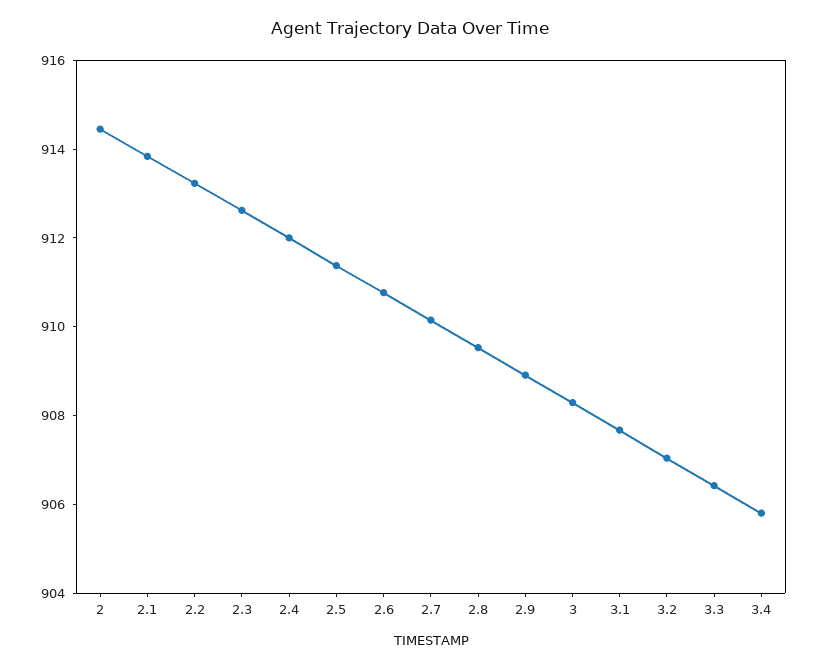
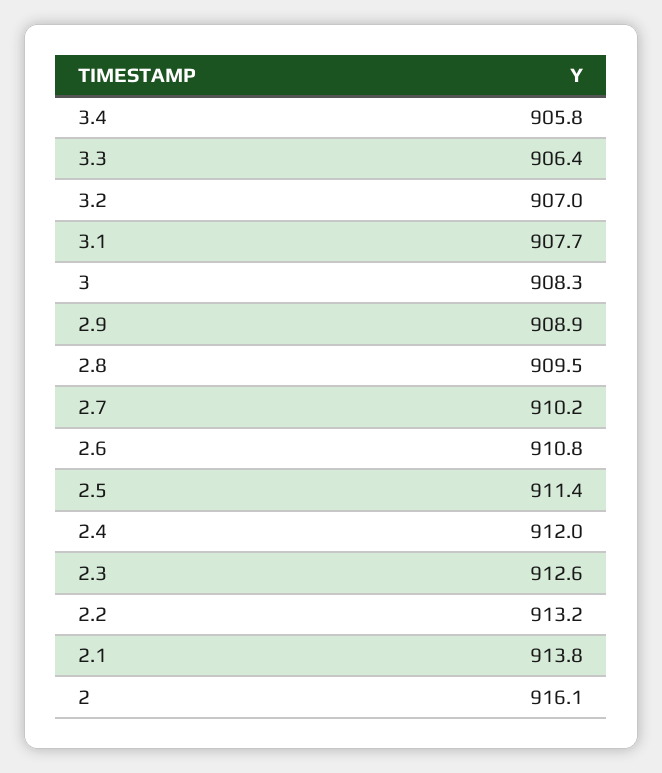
  {
-   "2": 914.5,
+   "2": 916.1,
    "2.1": 913.8,
    "2.2": 913.2,
    "2.3": 912.6,
    "2.4": 912,
    "2.5": 911.4,
    "2.6": 910.8,
    "2.7": 910.2,
    "2.8": 909.5,
    "2.9": 908.9,
    "3": 908.3,
    "3.1": 907.7,
    "3.2": 907,
    "3.3": 906.4,
    "3.4": 905.8
  }

